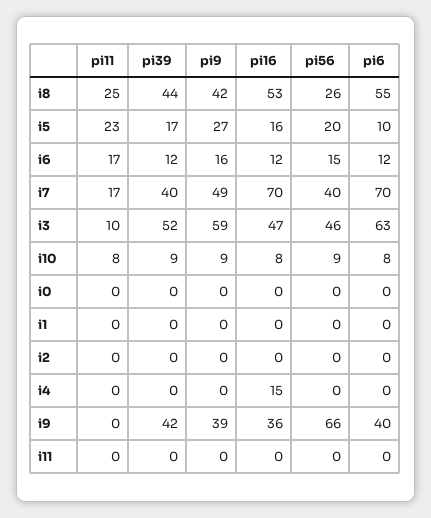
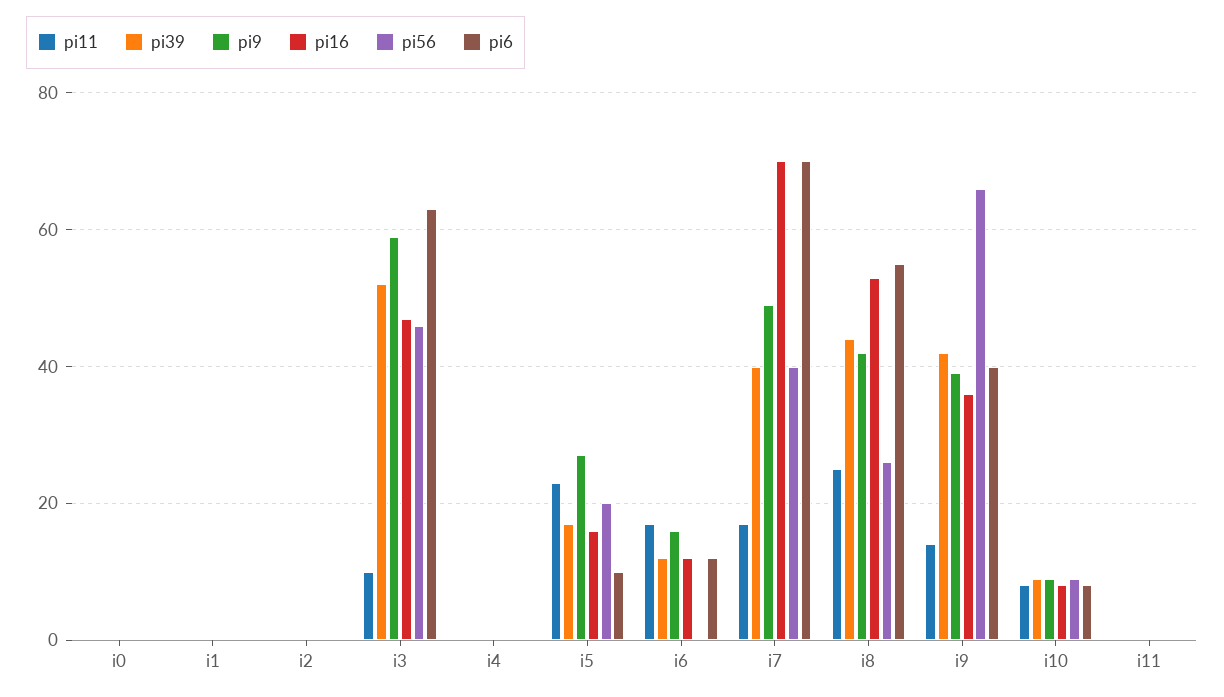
  {
    "pi11": {
      "i8": 25,
      "i5": 23,
      "i6": 17,
      "i7": 17,
      "i3": 10,
      "i10": 8,
      "i0": 0,
      "i1": 0,
      "i2": 0,
      "i4": 0,
-     "i9": 0,
+     "i9": 15,
      "i11": 0
    },
    "pi39": {
      "i8": 44,
      "i5": 17,
      "i6": 12,
      "i7": 40,
      "i3": 52,
      "i10": 9,
      "i0": 0,
      "i1": 0,
      "i2": 0,
      "i4": 0,
      "i9": 42,
      "i11": 0
    },
    "pi9": {
      "i8": 42,
      "i5": 27,
      "i6": 16,
      "i7": 49,
      "i3": 59,
      "i10": 9,
      "i0": 0,
      "i1": 0,
      "i2": 0,
      "i4": 0,
      "i9": 39,
      "i11": 0
    },
    "pi16": {
      "i8": 53,
      "i5": 16,
      "i6": 12,
      "i7": 70,
      "i3": 47,
      "i10": 8,
      "i0": 0,
      "i1": 0,
      "i2": 0,
-     "i4": 15,
+     "i4": 0,
      "i9": 36,
      "i11": 0
    },
    "pi56": {
      "i8": 26,
      "i5": 20,
-     "i6": 15,
+     "i6": 0,
      "i7": 40,
      "i3": 46,
      "i10": 9,
      "i0": 0,
      "i1": 0,
      "i2": 0,
      "i4": 0,
      "i9": 66,
      "i11": 0
    },
    "pi6": {
      "i8": 55,
      "i5": 10,
      "i6": 12,
      "i7": 70,
      "i3": 63,
      "i10": 8,
      "i0": 0,
      "i1": 0,
      "i2": 0,
      "i4": 0,
      "i9": 40,
      "i11": 0
    }
  }

